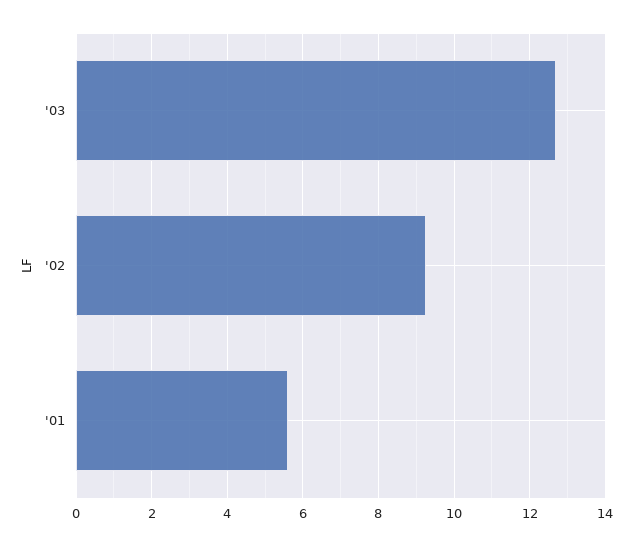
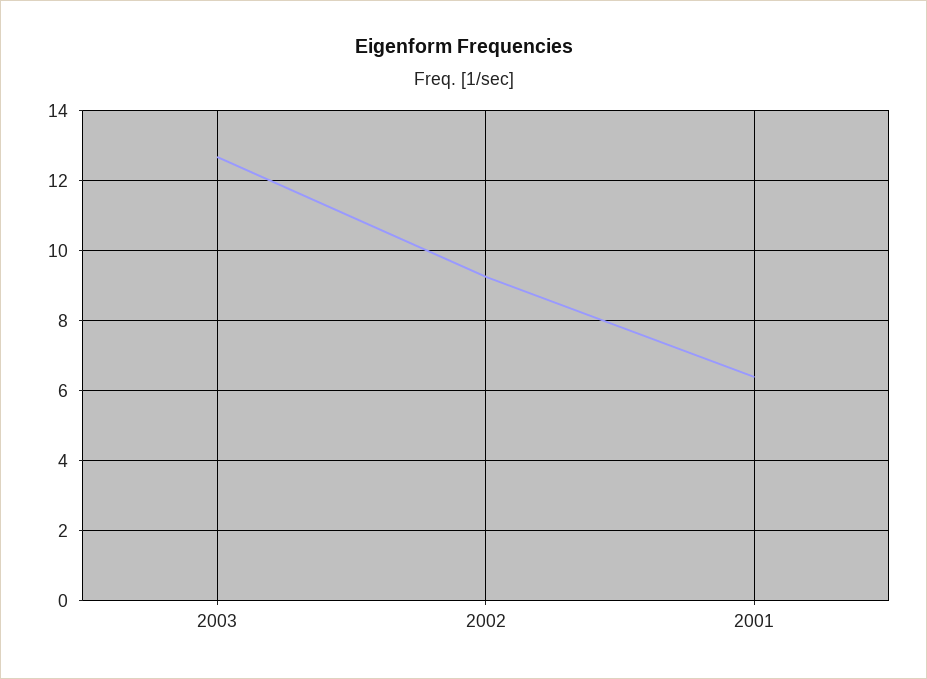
  {
    "'03": 12.6,
    "'02": 9.2,
-   "'01": 5.6
+   "'01": 6.4
  }

